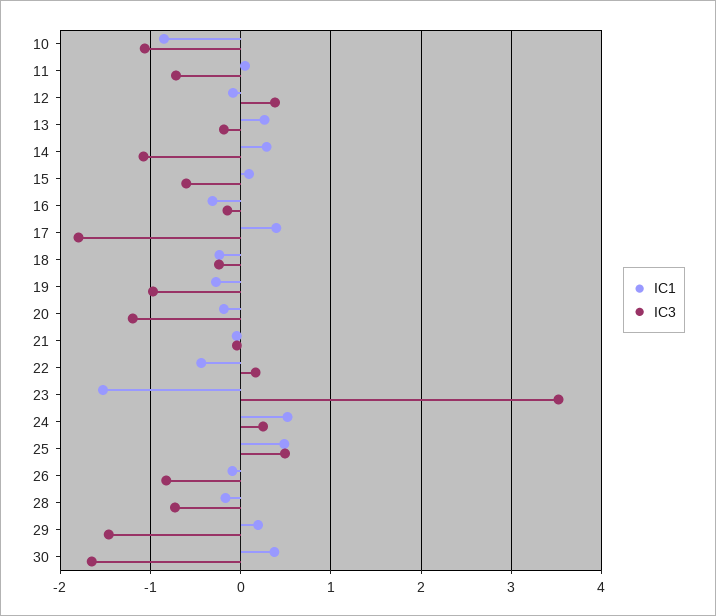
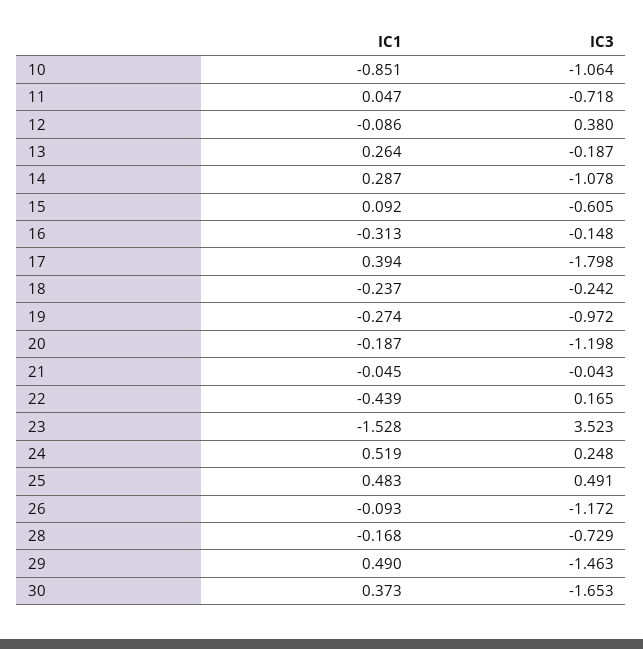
  {
    "IC1": {
      "10": -0.851,
      "11": 0.047,
      "12": -0.086,
      "13": 0.264,
      "14": 0.287,
      "15": 0.092,
      "16": -0.313,
      "17": 0.394,
      "18": -0.237,
      "19": -0.274,
      "20": -0.187,
      "21": -0.045,
      "22": -0.439,
      "23": -1.528,
      "24": 0.519,
      "25": 0.483,
      "26": -0.093,
      "28": -0.168,
-     "29": 0.2,
+     "29": 0.49,
      "30": 0.373
    },
    "IC3": {
      "10": -1.064,
      "11": -0.718,
      "12": 0.38,
      "13": -0.187,
      "14": -1.078,
      "15": -0.605,
      "16": -0.148,
      "17": -1.798,
      "18": -0.242,
      "19": -0.972,
      "20": -1.198,
      "21": -0.043,
      "22": 0.165,
      "23": 3.523,
      "24": 0.248,
      "25": 0.491,
-     "26": -0.8,
+     "26": -1.172,
      "28": -0.729,
      "29": -1.463,
      "30": -1.653
    }
  }

